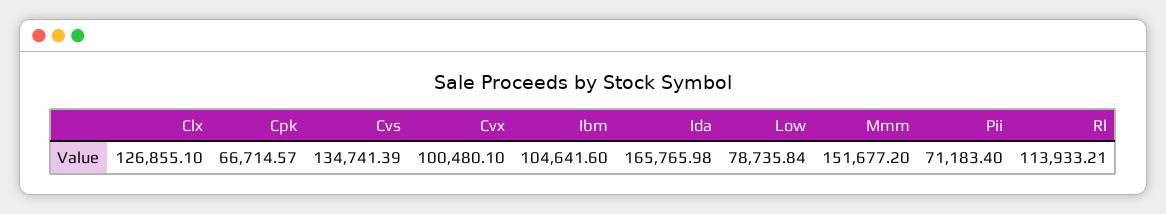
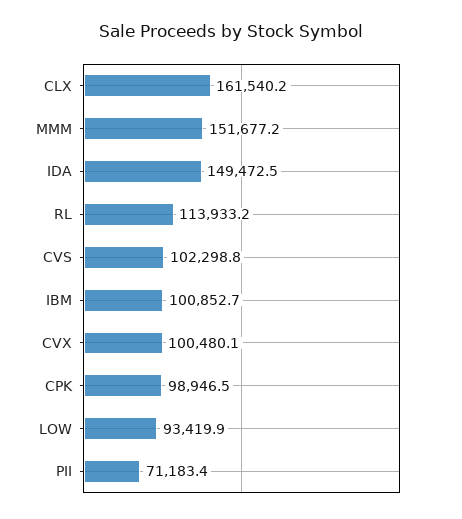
  {
-   "Clx": 126855.1,
+   "Clx": 161540.2,
-   "Cpk": 66714.57,
+   "Cpk": 98946.5,
-   "Cvs": 134741.39,
+   "Cvs": 102298.8,
    "Cvx": 100480.1,
-   "Ibm": 104641.6,
+   "Ibm": 100852.7,
-   "Ida": 165765.98,
+   "Ida": 149472.5,
-   "Low": 78735.84,
+   "Low": 93419.9,
    "Mmm": 151677.2,
    "Pii": 71183.4,
    "Rl": 113933.21
  }

